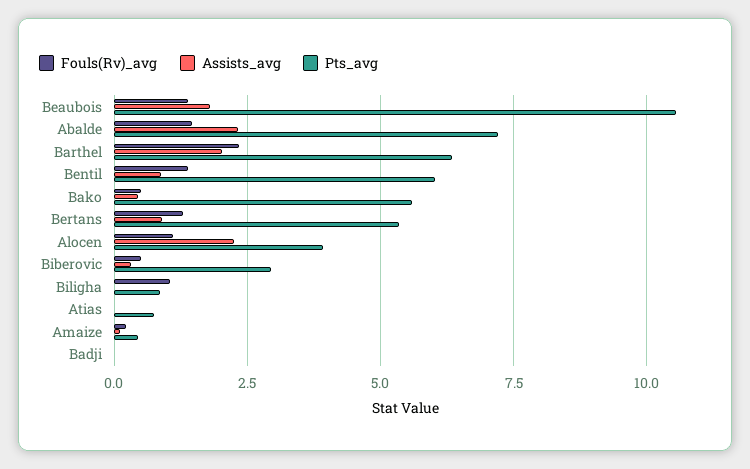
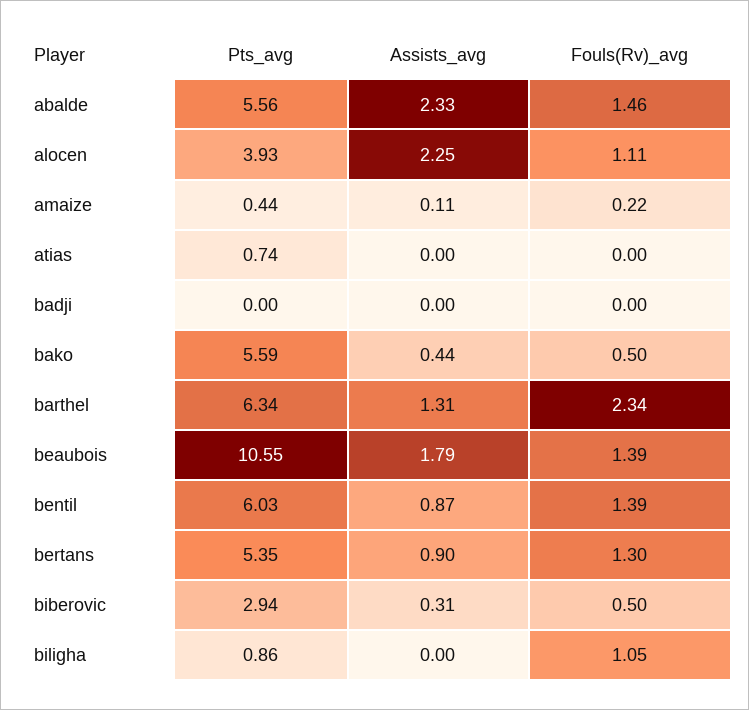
  {
    "Fouls(Rv)_avg": {
      "Beaubois": 1.39,
      "Abalde": 1.46,
      "Barthel": 2.34,
      "Bentil": 1.39,
      "Bako": 0.5,
      "Bertans": 1.3,
      "Alocen": 1.11,
      "Biberovic": 0.5,
      "Biligha": 1.05,
      "Atias": 0,
      "Amaize": 0.22,
      "Badji": 0
    },
    "Assists_avg": {
      "Beaubois": 1.79,
      "Abalde": 2.33,
-     "Barthel": 2,
+     "Barthel": 1.31,
      "Bentil": 0.87,
      "Bako": 0.44,
      "Bertans": 0.9,
      "Alocen": 2.25,
      "Biberovic": 0.31,
      "Biligha": 0,
      "Atias": 0,
      "Amaize": 0.11,
      "Badji": 0
    },
    "Pts_avg": {
      "Beaubois": 10.55,
-     "Abalde": 7.25,
+     "Abalde": 5.56,
      "Barthel": 6.34,
      "Bentil": 6.03,
      "Bako": 5.59,
      "Bertans": 5.35,
      "Alocen": 3.93,
      "Biberovic": 2.94,
      "Biligha": 0.86,
      "Atias": 0.74,
      "Amaize": 0.44,
      "Badji": 0
    }
  }

